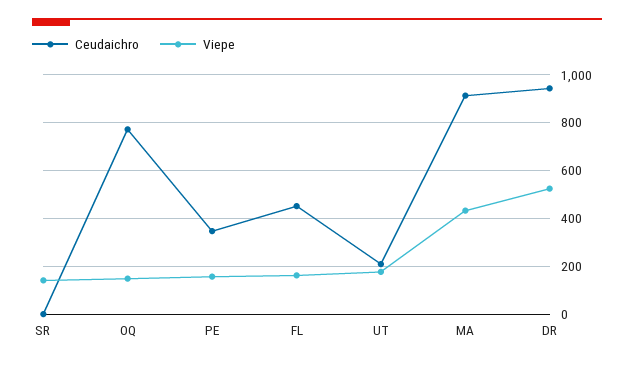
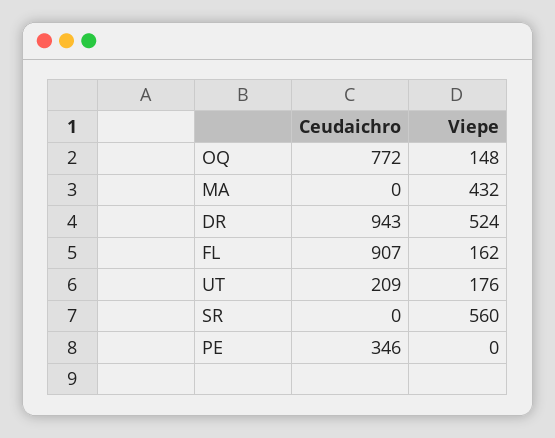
  {
    "Ceudaichro": {
      "SR": 0,
      "OQ": 772,
      "PE": 346,
-     "FL": 450,
+     "FL": 907,
      "UT": 209,
-     "MA": 900,
+     "MA": 0,
      "DR": 943
    },
    "Viepe": {
-     "SR": 150,
+     "SR": 560,
      "OQ": 148,
-     "PE": 150,
+     "PE": 0,
      "FL": 162,
      "UT": 176,
      "MA": 432,
      "DR": 524
    }
  }

